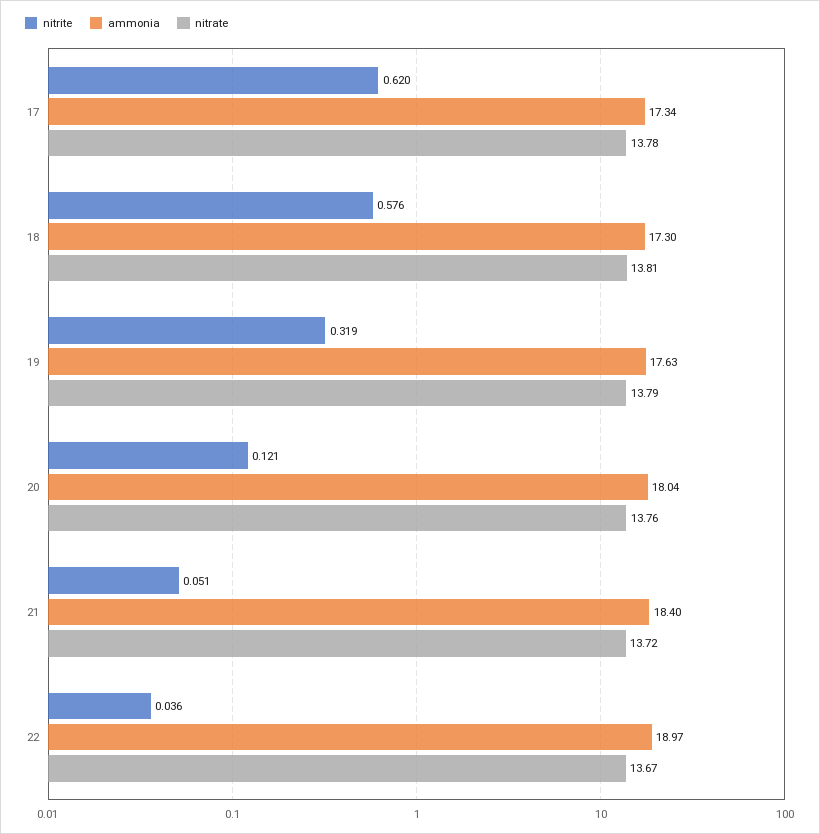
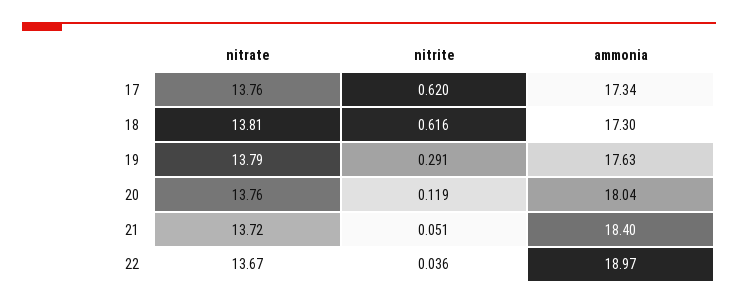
  {
    "nitrite": {
      "17": 0.62,
-     "18": 0.576,
+     "18": 0.616,
-     "19": 0.319,
+     "19": 0.291,
-     "20": 0.121,
+     "20": 0.119,
      "21": 0.051,
      "22": 0.036
    },
    "ammonia": {
      "17": 17.34,
      "18": 17.3,
      "19": 17.63,
      "20": 18.04,
      "21": 18.4,
      "22": 18.97
    },
    "nitrate": {
-     "17": 13.78,
+     "17": 13.76,
      "18": 13.81,
      "19": 13.79,
      "20": 13.76,
      "21": 13.72,
      "22": 13.67
    }
  }

